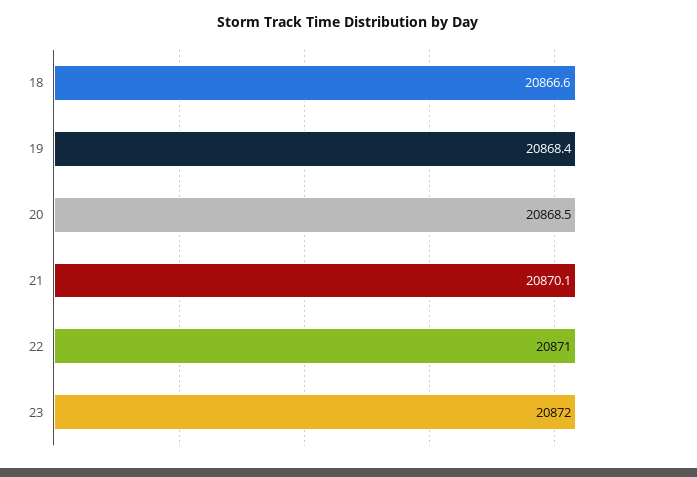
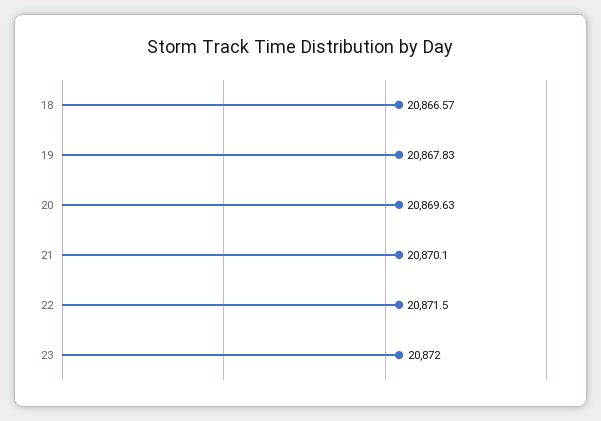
  {
    "18": 20866.57,
-   "19": 20868.4,
+   "19": 20867.83,
-   "20": 20868.5,
+   "20": 20869.63,
    "21": 20870.1,
-   "22": 20871,
+   "22": 20871.5,
    "23": 20872
  }

